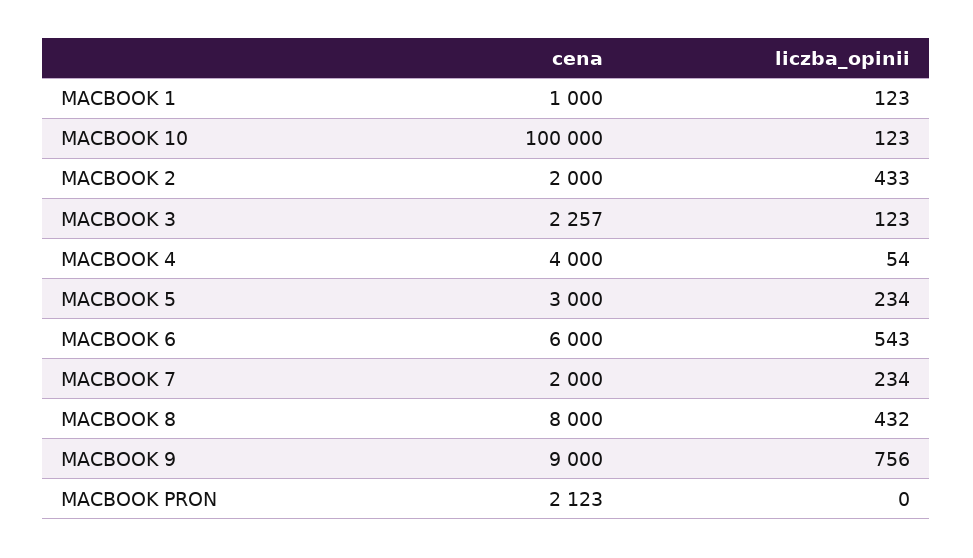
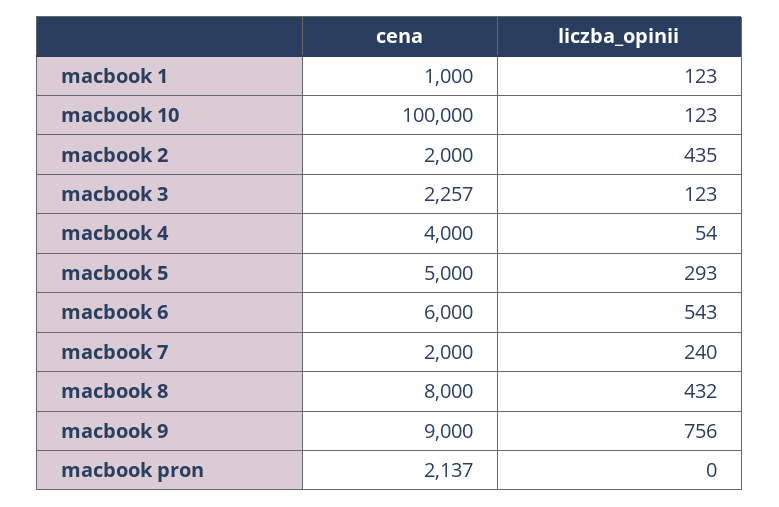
  {
    "cena": {
      "MACBOOK 1": 1000,
      "MACBOOK 10": 100000,
      "MACBOOK 2": 2000,
      "MACBOOK 3": 2257,
      "MACBOOK 4": 4000,
-     "MACBOOK 5": 3000,
+     "MACBOOK 5": 5000,
      "MACBOOK 6": 6000,
      "MACBOOK 7": 2000,
      "MACBOOK 8": 8000,
      "MACBOOK 9": 9000,
-     "MACBOOK PRON": 2123
+     "MACBOOK PRON": 2137
    },
    "liczba_opinii": {
      "MACBOOK 1": 123,
      "MACBOOK 10": 123,
-     "MACBOOK 2": 433,
+     "MACBOOK 2": 435,
      "MACBOOK 3": 123,
      "MACBOOK 4": 54,
-     "MACBOOK 5": 234,
+     "MACBOOK 5": 293,
      "MACBOOK 6": 543,
-     "MACBOOK 7": 234,
+     "MACBOOK 7": 240,
      "MACBOOK 8": 432,
      "MACBOOK 9": 756,
      "MACBOOK PRON": 0
    }
  }

